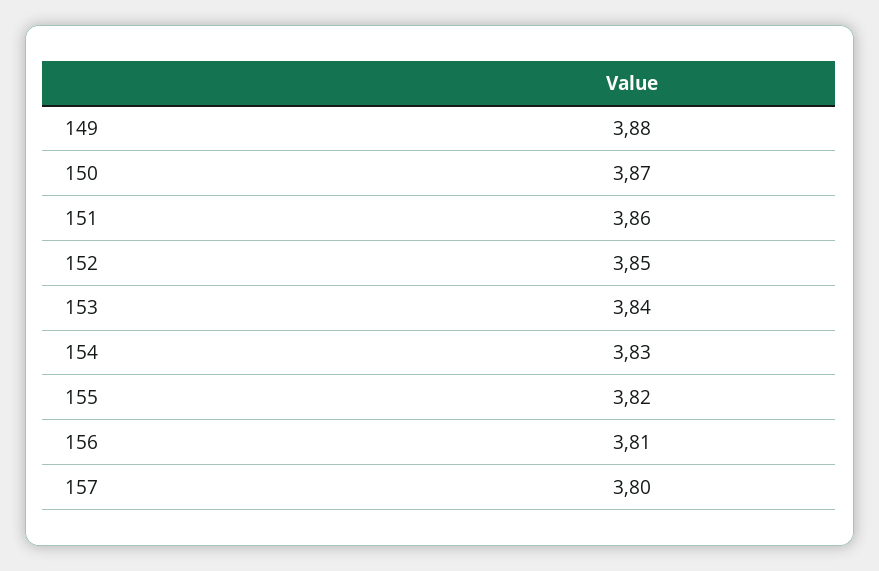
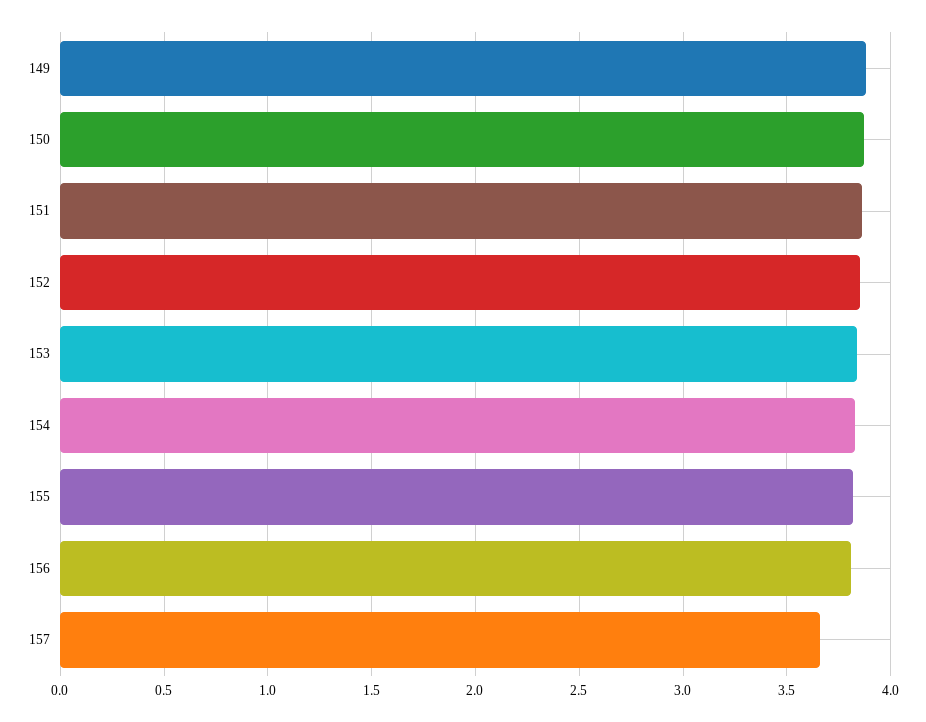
  {
    "149": 3.88,
    "150": 3.87,
    "151": 3.86,
    "152": 3.85,
    "153": 3.84,
    "154": 3.83,
    "155": 3.82,
    "156": 3.81,
-   "157": 3.8
+   "157": 3.65
  }

